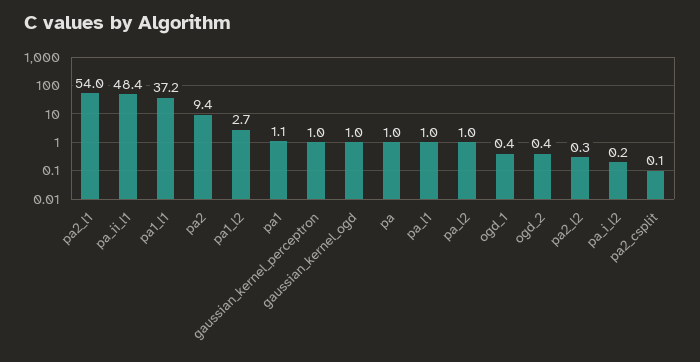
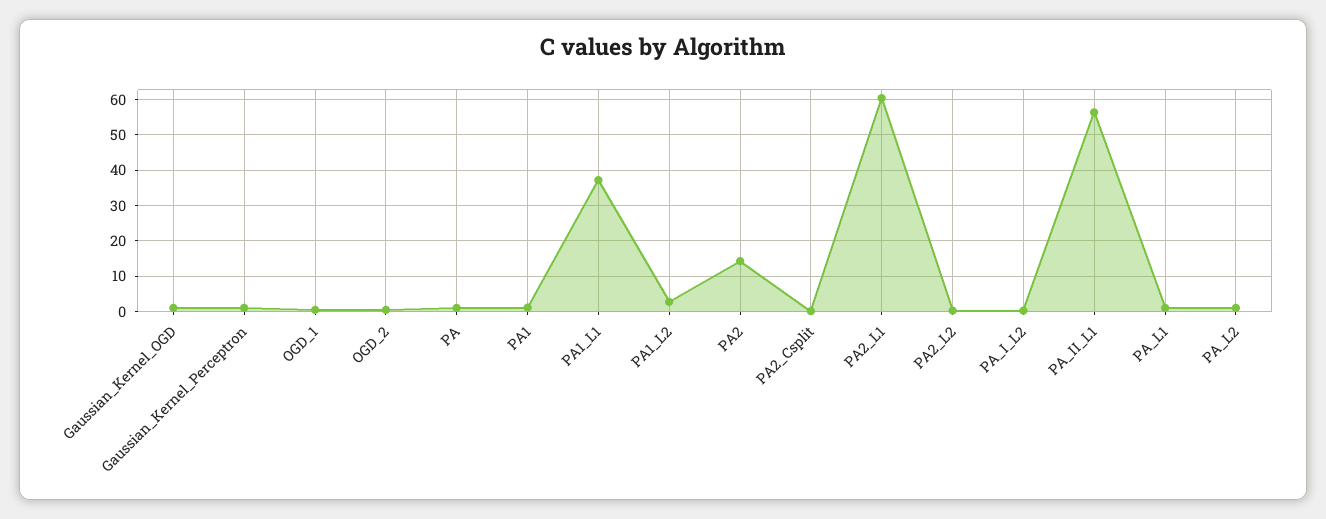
  {
-   "pa2_l1": 54,
+   "pa2_l1": 60,
-   "pa_ii_l1": 48.4,
+   "pa_ii_l1": 56,
    "pa1_l1": 37.2,
-   "pa2": 9.4,
+   "pa2": 14,
    "pa1_l2": 2.7,
    "pa1": 1.1,
    "gaussian_kernel_perceptron": 1,
    "gaussian_kernel_ogd": 1,
    "pa": 1,
    "pa_l1": 1,
    "pa_l2": 1,
    "ogd_1": 0.4,
    "ogd_2": 0.4,
    "pa2_l2": 0.3,
    "pa_i_l2": 0.2,
    "pa2_csplit": 0.1
  }

